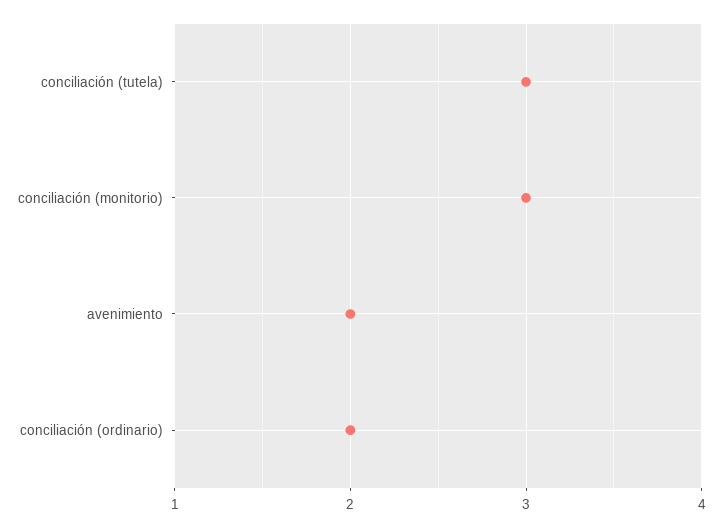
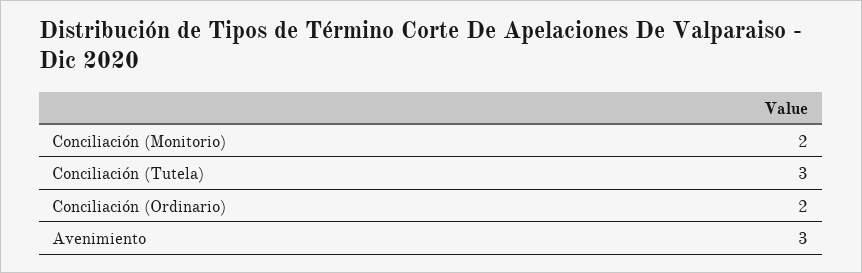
  {
    "conciliación (tutela)": 3,
-   "conciliación (monitorio)": 3,
+   "conciliación (monitorio)": 2,
-   "avenimiento": 2,
+   "avenimiento": 3,
    "conciliación (ordinario)": 2
  }

